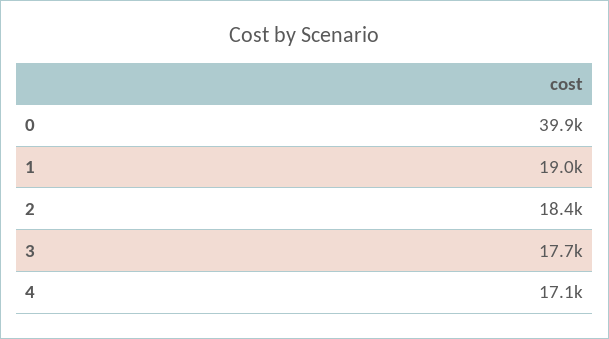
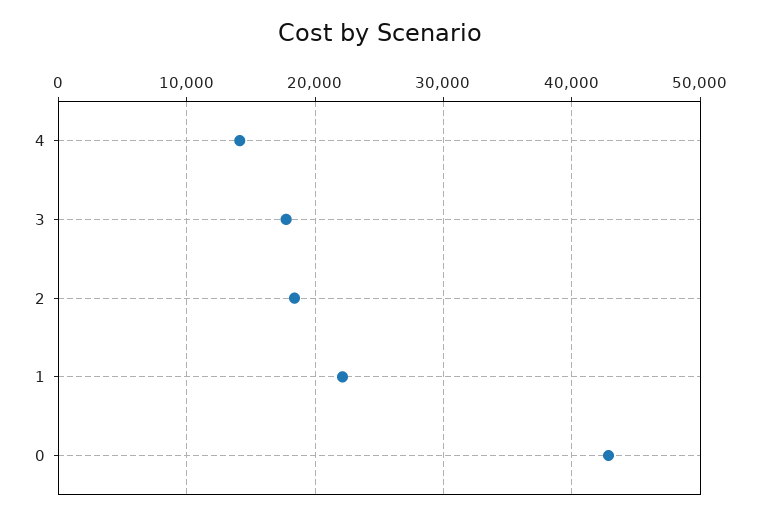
  {
-   "0": 39900,
+   "0": 43000,
-   "1": 19000,
+   "1": 22000,
    "2": 18400,
    "3": 17700,
-   "4": 17100
+   "4": 14000
  }

